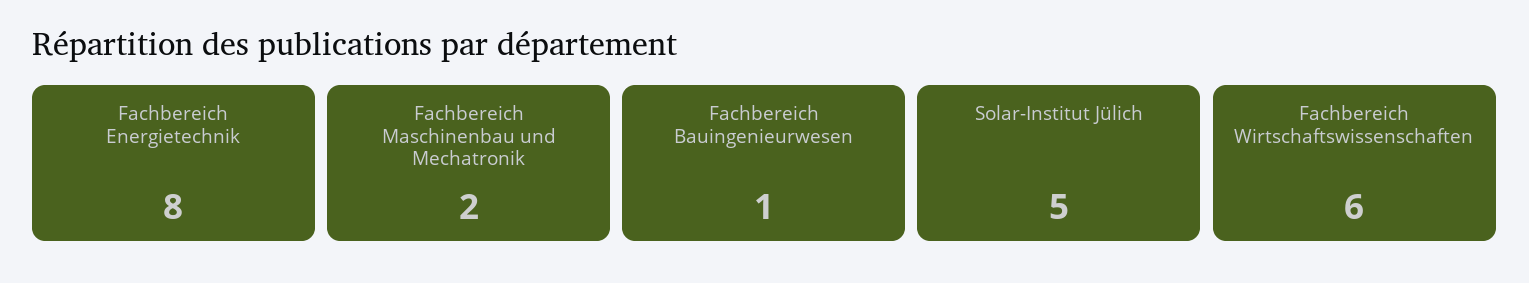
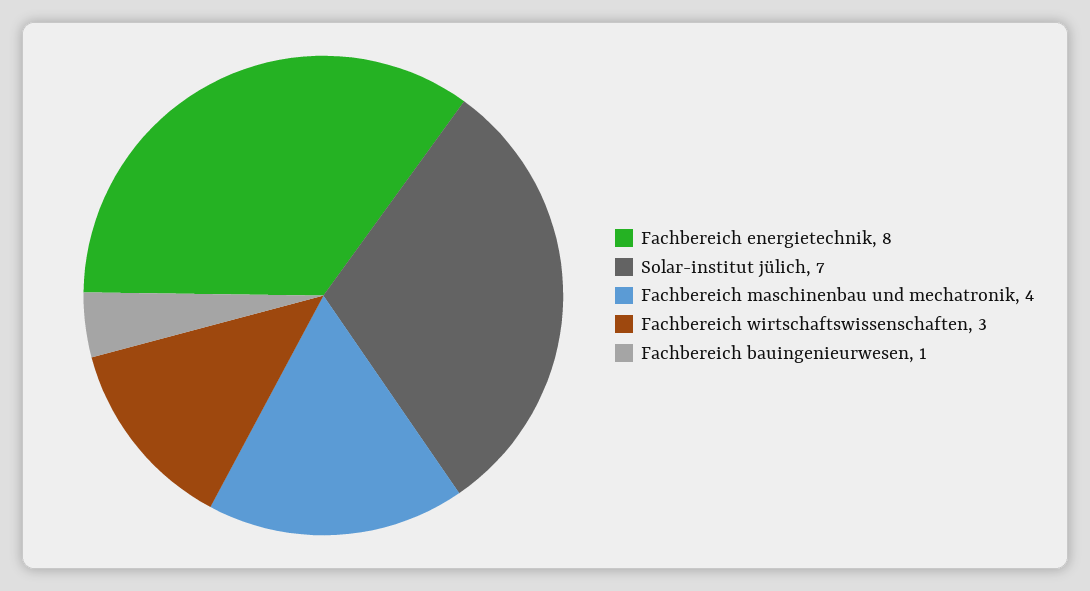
  {
    "Fachbereich Energietechnik": 8,
-   "Fachbereich Maschinenbau und Mechatronik": 2,
+   "Fachbereich Maschinenbau und Mechatronik": 4,
    "Fachbereich Bauingenieurwesen": 1,
-   "Solar-Institut Jülich": 5,
+   "Solar-Institut Jülich": 7,
-   "Fachbereich Wirtschaftswissenschaften": 6
+   "Fachbereich Wirtschaftswissenschaften": 3
  }

